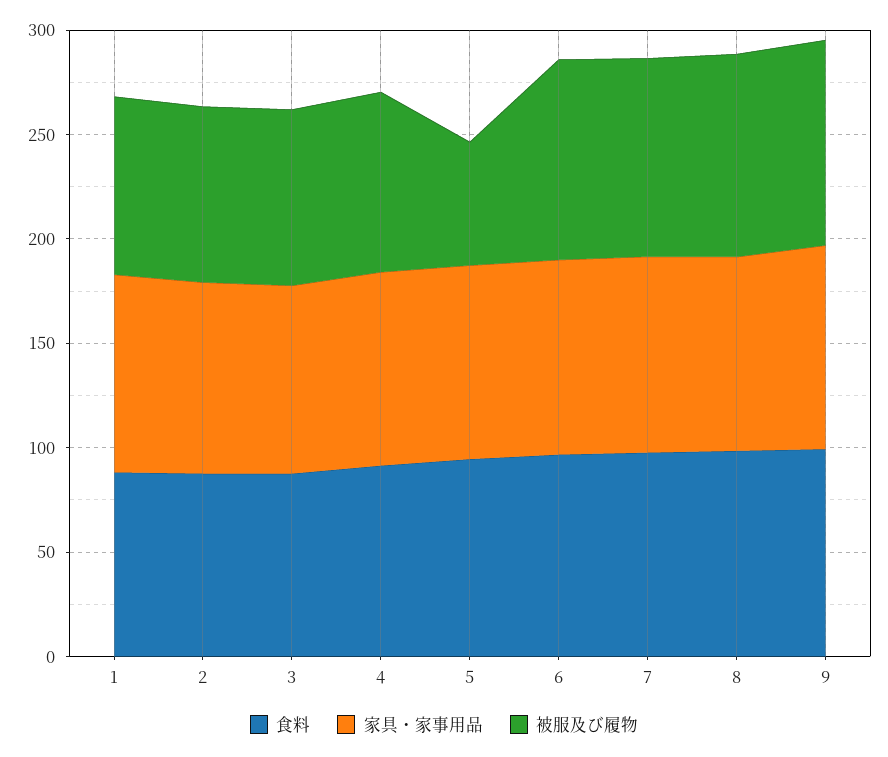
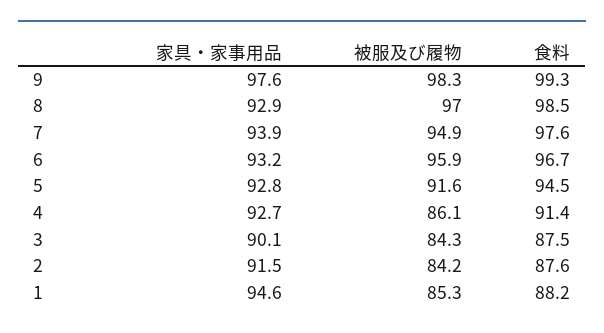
  {
    "食料": {
      "1": 88.2,
      "2": 87.6,
      "3": 87.5,
      "4": 91.4,
      "5": 94.5,
      "6": 96.7,
      "7": 97.6,
      "8": 98.5,
      "9": 99.3
    },
    "家具・家事用品": {
      "1": 94.6,
      "2": 91.5,
      "3": 90.1,
      "4": 92.7,
      "5": 92.8,
      "6": 93.2,
      "7": 93.9,
      "8": 92.9,
      "9": 97.6
    },
    "被服及び履物": {
      "1": 85.3,
      "2": 84.2,
      "3": 84.3,
      "4": 86.1,
-     "5": 60,
+     "5": 91.6,
      "6": 95.9,
      "7": 94.9,
      "8": 97,
      "9": 98.3
    }
  }

